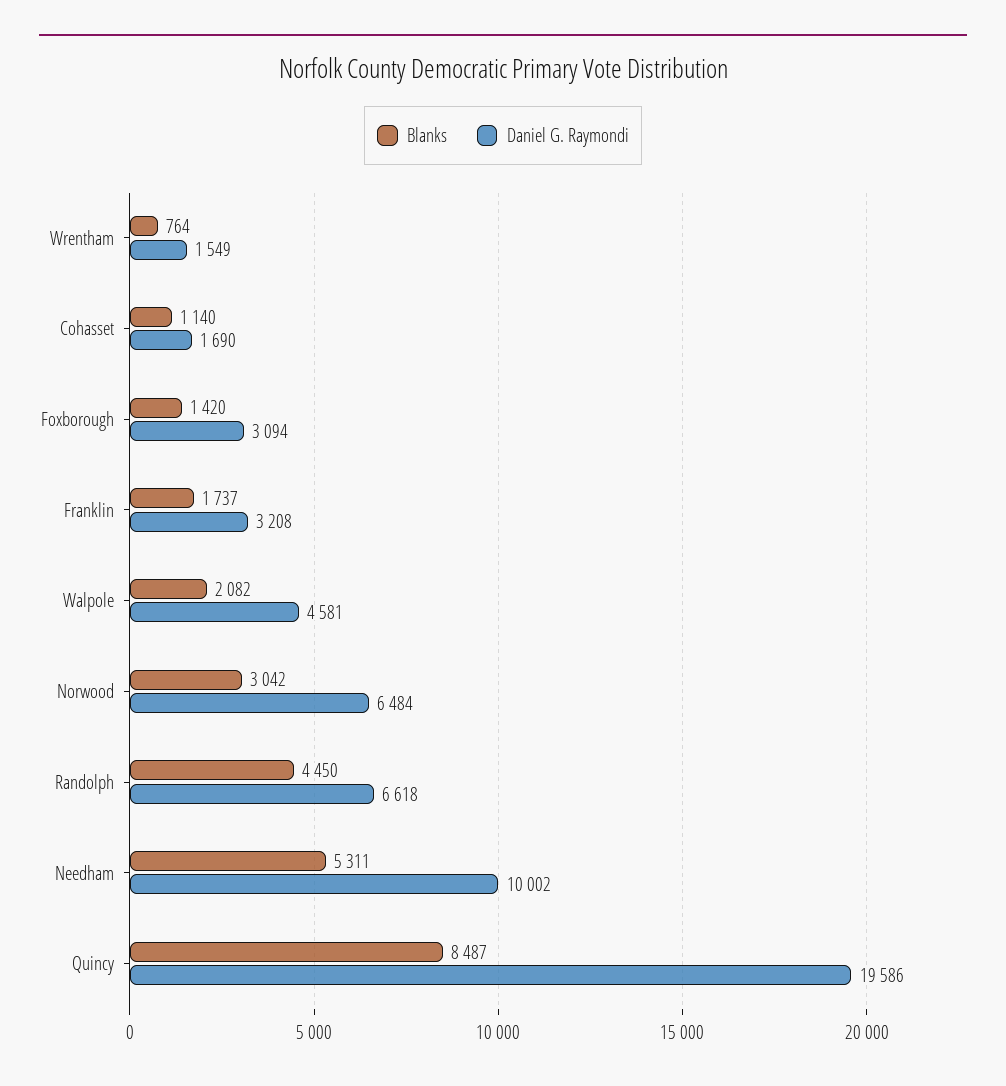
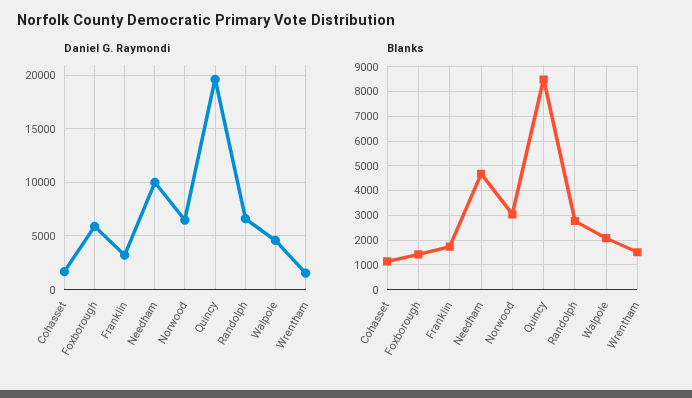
  {
    "Blanks": {
-     "Wrentham": 764,
+     "Wrentham": 1500,
      "Cohasset": 1140,
      "Foxborough": 1420,
      "Franklin": 1737,
      "Walpole": 2082,
      "Norwood": 3042,
-     "Randolph": 4450,
+     "Randolph": 2750,
-     "Needham": 5311,
+     "Needham": 4750,
      "Quincy": 8487
    },
    "Daniel G. Raymondi": {
      "Wrentham": 1549,
      "Cohasset": 1690,
-     "Foxborough": 3094,
+     "Foxborough": 6000,
      "Franklin": 3208,
      "Walpole": 4581,
      "Norwood": 6484,
      "Randolph": 6618,
      "Needham": 10002,
      "Quincy": 19586
    }
  }

